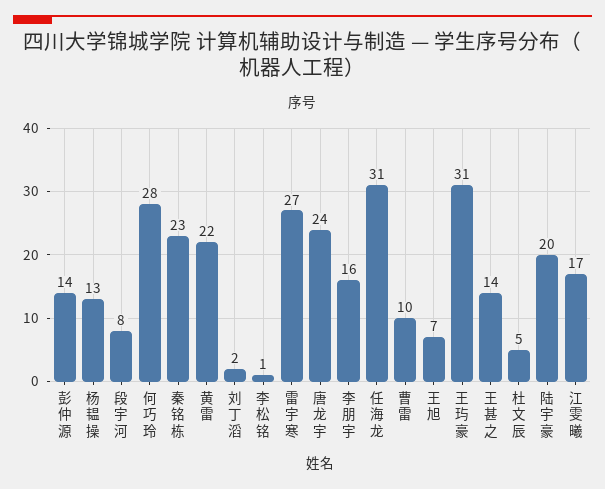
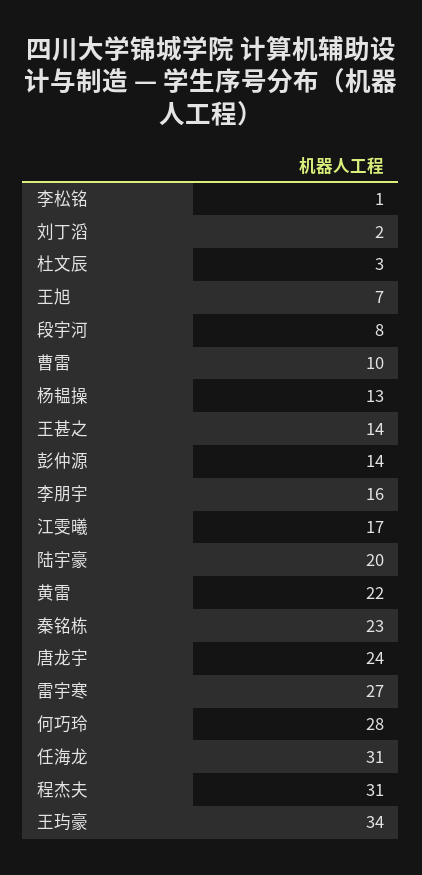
  {
    "彭仲源": 14,
    "杨韫操": 13,
    "段宇河": 8,
    "何巧玲": 28,
    "秦铭栋": 23,
    "黄雷": 22,
    "刘丁滔": 2,
    "李松铭": 1,
    "雷宇寒": 27,
    "唐龙宇": 24,
    "李朋宇": 16,
    "任海龙": 31,
    "曹雷": 10,
    "王旭": 7,
-   "王玙豪": 31,
+   "王玙豪": 34,
    "王甚之": 14,
-   "杜文辰": 5,
+   "杜文辰": 3,
    "陆宇豪": 20,
-   "江雯曦": 17
+   "江雯曦": 17,
+   "程杰夫": 31
  }

